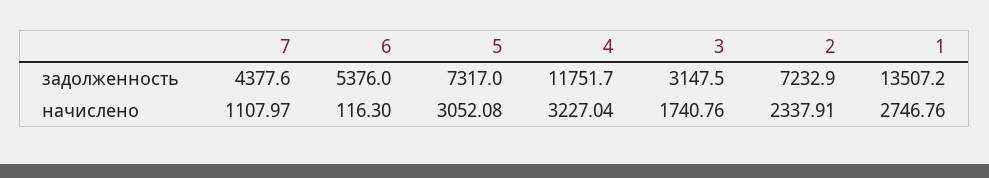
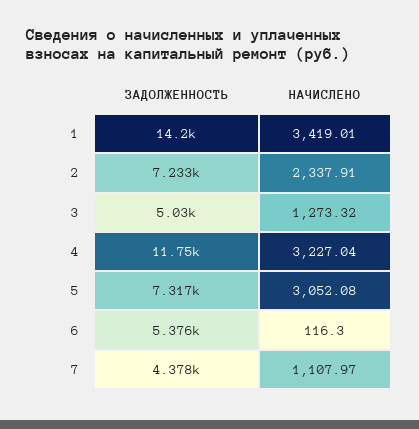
  {
    "7": {
      "задолженность": 4377.6,
      "начислено": 1107.97
    },
    "6": {
      "задолженность": 5376,
      "начислено": 116.3
    },
    "5": {
      "задолженность": 7317,
      "начислено": 3052.08
    },
    "4": {
      "задолженность": 11751.7,
      "начислено": 3227.04
    },
    "3": {
-     "задолженность": 3147.5,
+     "задолженность": 5030,
-     "начислено": 1740.76
+     "начислено": 1273.32
    },
    "2": {
      "задолженность": 7232.9,
      "начислено": 2337.91
    },
    "1": {
-     "задолженность": 13507.2,
+     "задолженность": 14200,
-     "начислено": 2746.76
+     "начислено": 3419.01
    }
  }

